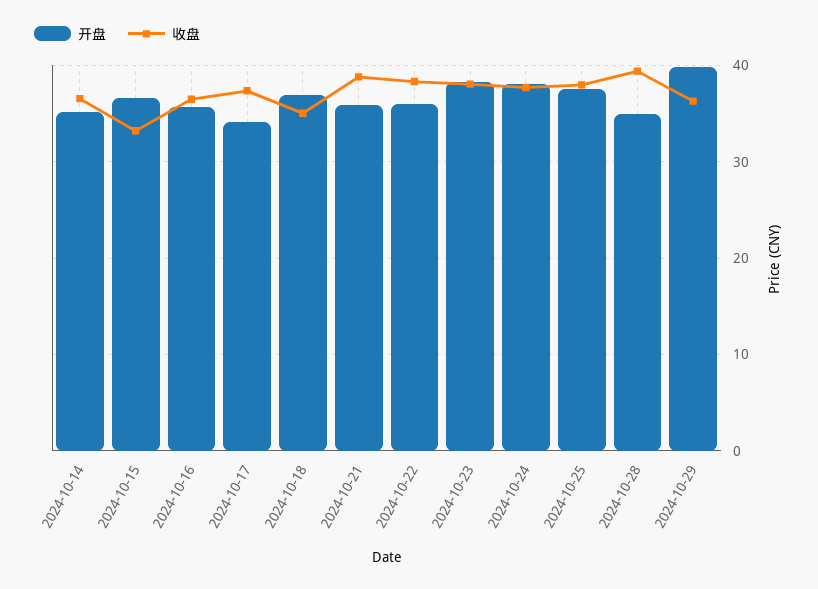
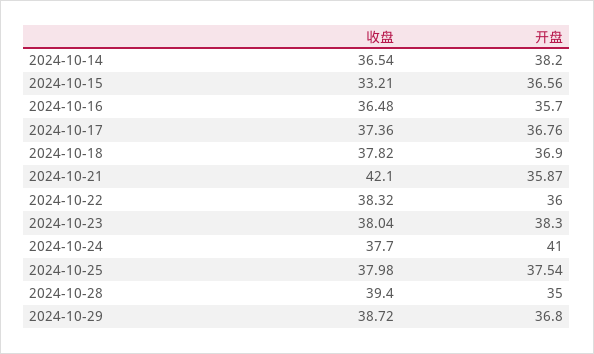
  {
    "开盘": {
-     "2024-10-14": 35,
+     "2024-10-14": 38.2,
      "2024-10-15": 36.56,
      "2024-10-16": 35.7,
-     "2024-10-17": 34,
+     "2024-10-17": 36.76,
      "2024-10-18": 36.9,
      "2024-10-21": 35.87,
      "2024-10-22": 36,
      "2024-10-23": 38.3,
-     "2024-10-24": 38,
+     "2024-10-24": 41,
      "2024-10-25": 37.54,
      "2024-10-28": 35,
-     "2024-10-29": 40
+     "2024-10-29": 36.8
    },
    "收盘": {
      "2024-10-14": 36.54,
      "2024-10-15": 33.21,
      "2024-10-16": 36.48,
      "2024-10-17": 37.36,
-     "2024-10-18": 35,
+     "2024-10-18": 37.82,
-     "2024-10-21": 39,
+     "2024-10-21": 42.1,
      "2024-10-22": 38.32,
      "2024-10-23": 38.04,
      "2024-10-24": 37.7,
      "2024-10-25": 37.98,
      "2024-10-28": 39.4,
-     "2024-10-29": 36
+     "2024-10-29": 38.72
    }
  }

